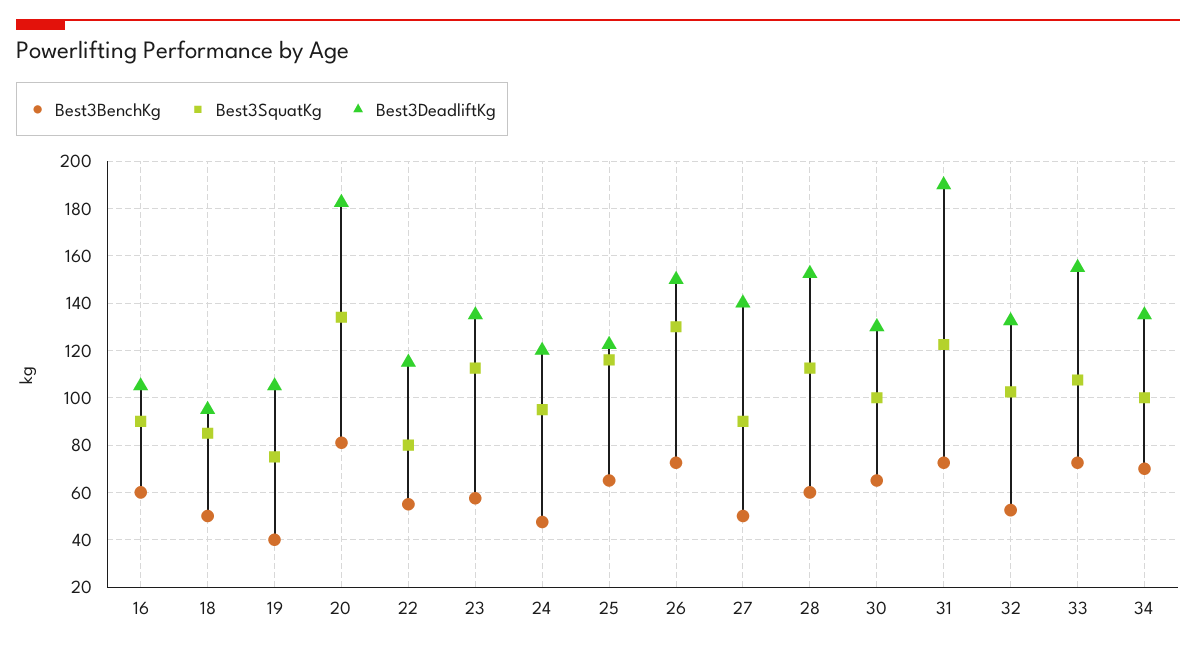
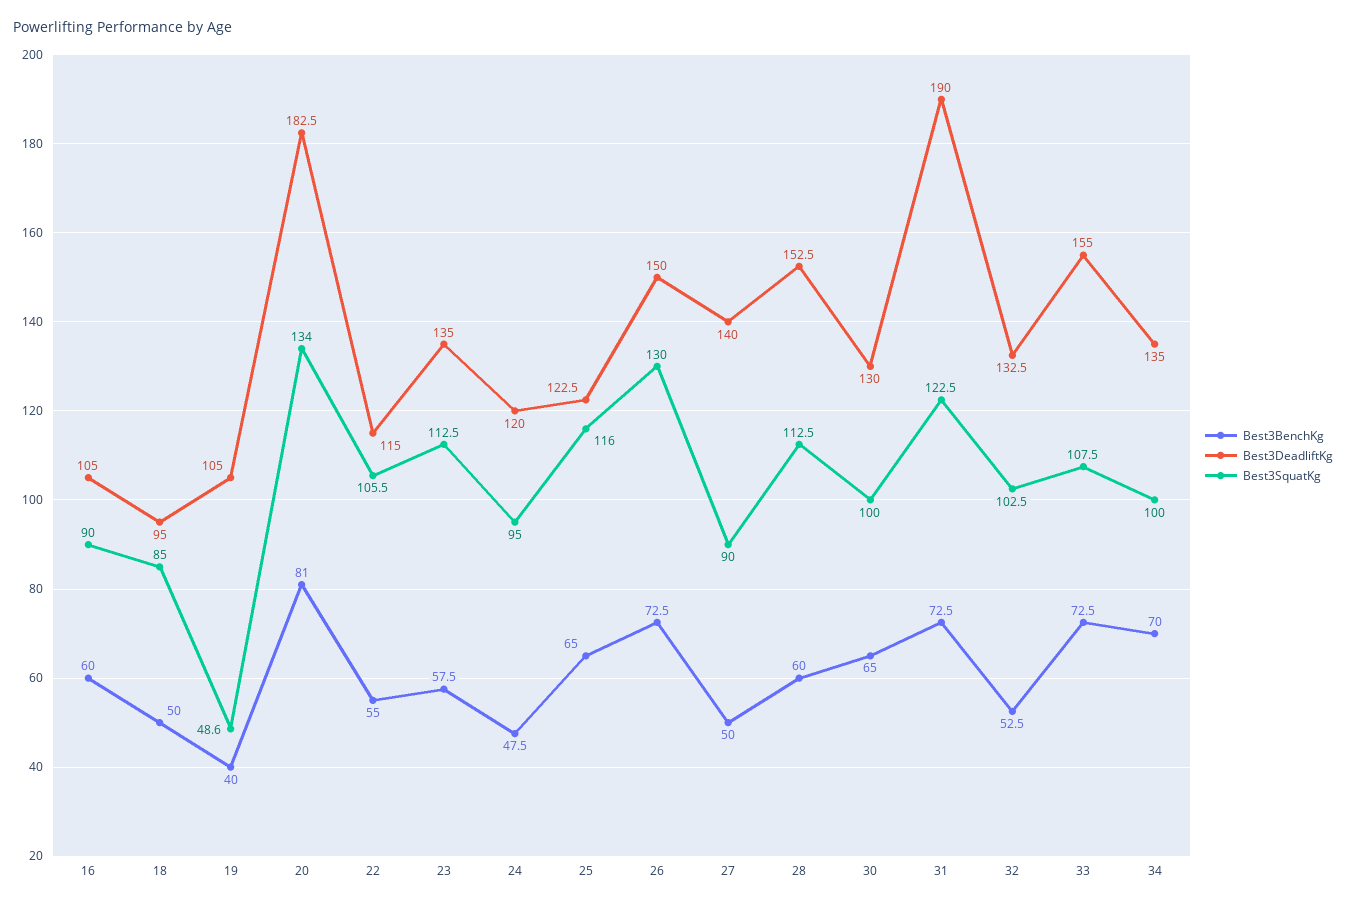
  {
    "Best3BenchKg": {
      "16": 60,
      "18": 50,
      "19": 40,
      "20": 81,
      "22": 55,
      "23": 57.5,
      "24": 47.5,
      "25": 65,
      "26": 72.5,
      "27": 50,
      "28": 60,
      "30": 65,
      "31": 72.5,
      "32": 52.5,
      "33": 72.5,
      "34": 70
    },
    "Best3SquatKg": {
      "16": 90,
      "18": 85,
-     "19": 75,
+     "19": 48.6,
      "20": 134,
-     "22": 80,
+     "22": 105.5,
      "23": 112.5,
      "24": 95,
      "25": 116,
      "26": 130,
      "27": 90,
      "28": 112.5,
      "30": 100,
      "31": 122.5,
      "32": 102.5,
      "33": 107.5,
      "34": 100
    },
    "Best3DeadliftKg": {
      "16": 105,
      "18": 95,
      "19": 105,
      "20": 182.5,
      "22": 115,
      "23": 135,
      "24": 120,
      "25": 122.5,
      "26": 150,
      "27": 140,
      "28": 152.5,
      "30": 130,
      "31": 190,
      "32": 132.5,
      "33": 155,
      "34": 135
    }
  }

